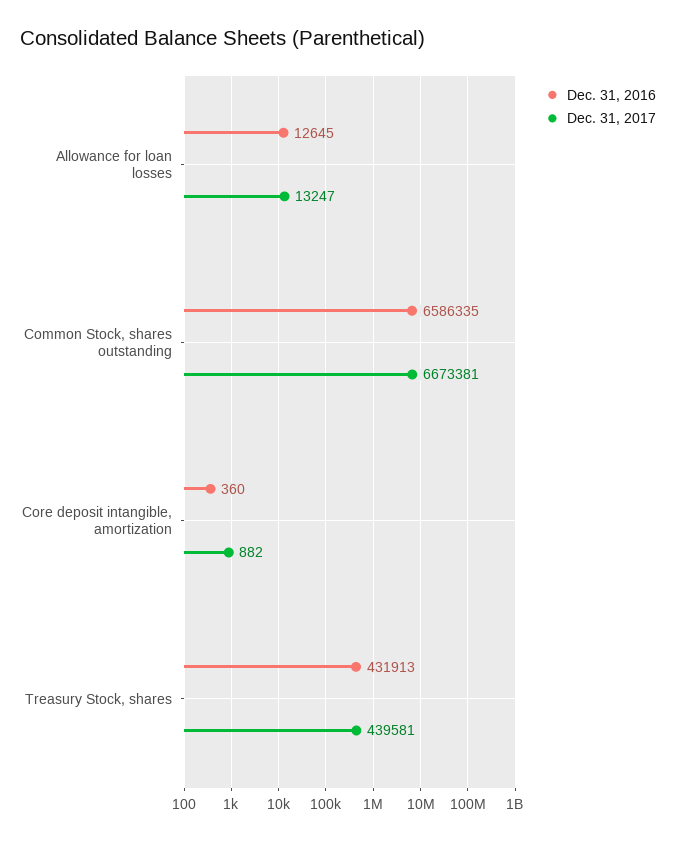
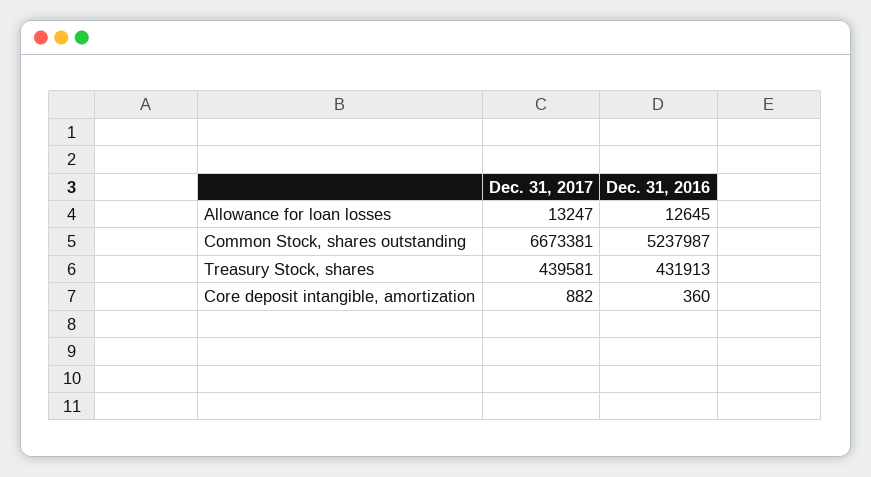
  {
    "Dec. 31, 2016": {
      "Allowance for loan losses": 12645,
-     "Common Stock, shares outstanding": 6586335,
+     "Common Stock, shares outstanding": 5237987,
      "Core deposit intangible, amortization": 360,
      "Treasury Stock, shares": 431913
    },
    "Dec. 31, 2017": {
      "Allowance for loan losses": 13247,
      "Common Stock, shares outstanding": 6673381,
      "Core deposit intangible, amortization": 882,
      "Treasury Stock, shares": 439581
    }
  }

